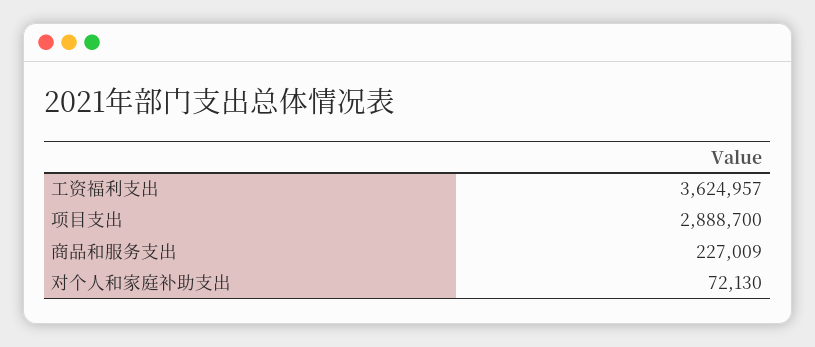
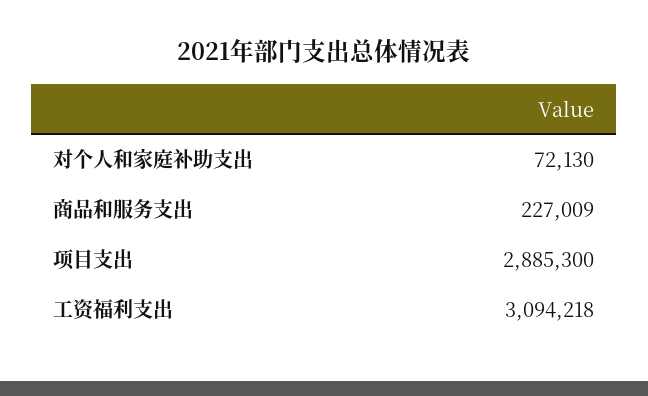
  {
-   "工资福利支出": 3624957,
+   "工资福利支出": 3094218,
-   "项目支出": 2888700,
+   "项目支出": 2885300,
    "商品和服务支出": 227009,
    "对个人和家庭补助支出": 72130
  }

